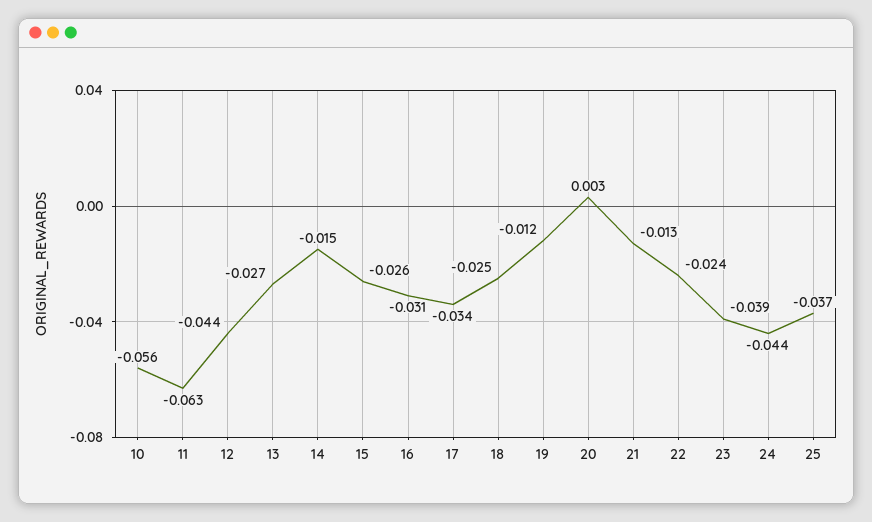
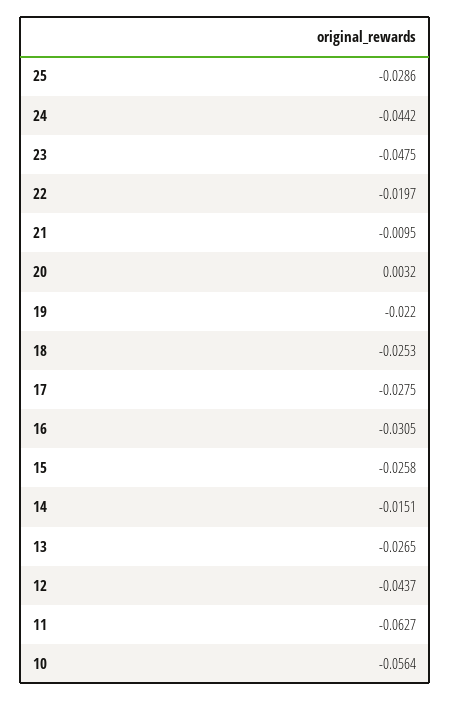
  {
    "10": -0.0564,
    "11": -0.0627,
    "12": -0.0437,
    "13": -0.0265,
    "14": -0.0151,
    "15": -0.0258,
    "16": -0.0305,
-   "17": -0.034,
+   "17": -0.0275,
    "18": -0.0253,
-   "19": -0.012,
+   "19": -0.022,
    "20": 0.0032,
-   "21": -0.013,
+   "21": -0.0095,
-   "22": -0.024,
+   "22": -0.0197,
-   "23": -0.039,
+   "23": -0.0475,
    "24": -0.0442,
-   "25": -0.037
+   "25": -0.0286
  }

